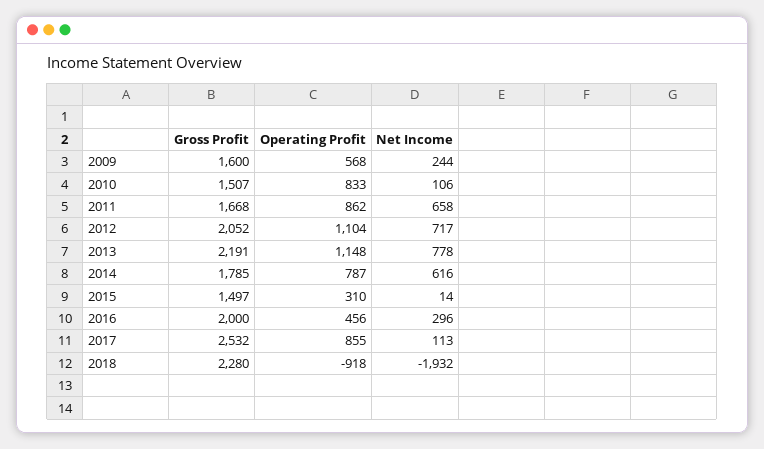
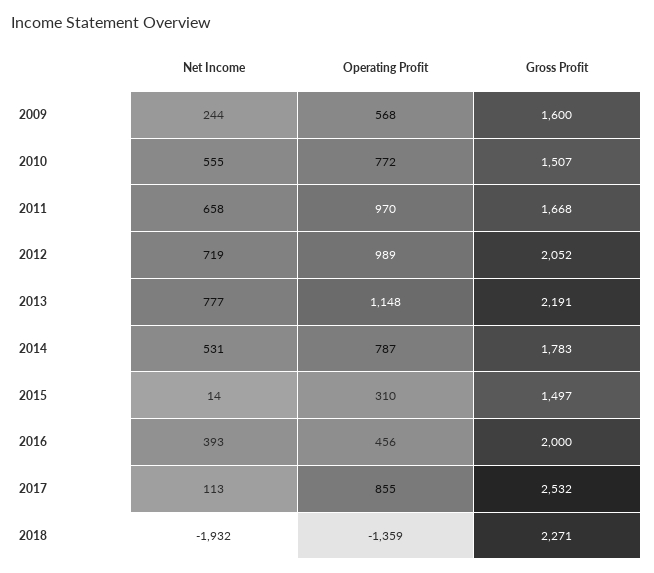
  {
    "Gross Profit": {
      "2009": 1600,
      "2010": 1507,
      "2011": 1668,
      "2012": 2052,
      "2013": 2191,
-     "2014": 1785,
+     "2014": 1783,
      "2015": 1497,
      "2016": 2000,
      "2017": 2532,
-     "2018": 2280
+     "2018": 2271
    },
    "Operating Profit": {
      "2009": 568,
-     "2010": 833,
+     "2010": 772,
-     "2011": 862,
+     "2011": 970,
-     "2012": 1104,
+     "2012": 989,
      "2013": 1148,
      "2014": 787,
      "2015": 310,
      "2016": 456,
      "2017": 855,
-     "2018": -918
+     "2018": -1359
    },
    "Net Income": {
      "2009": 244,
-     "2010": 106,
+     "2010": 555,
      "2011": 658,
-     "2012": 717,
+     "2012": 719,
-     "2013": 778,
+     "2013": 777,
-     "2014": 616,
+     "2014": 531,
      "2015": 14,
-     "2016": 296,
+     "2016": 393,
      "2017": 113,
      "2018": -1932
    }
  }

